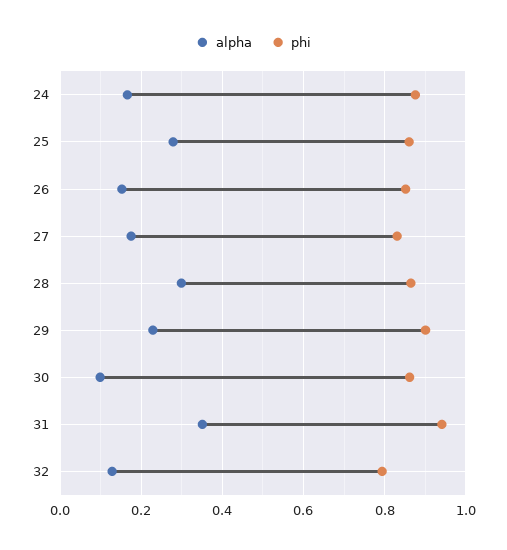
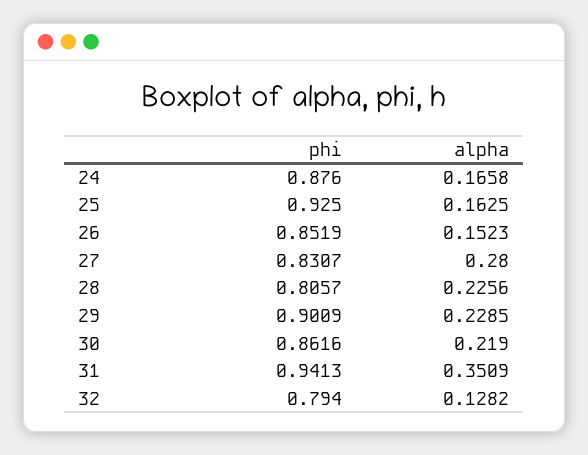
  {
    "alpha": {
      "24": 0.1658,
-     "25": 0.28,
+     "25": 0.1625,
      "26": 0.1523,
-     "27": 0.18,
+     "27": 0.28,
-     "28": 0.3,
+     "28": 0.2256,
      "29": 0.2285,
-     "30": 0.1,
+     "30": 0.219,
      "31": 0.3509,
      "32": 0.1282
    },
    "phi": {
      "24": 0.876,
-     "25": 0.86,
+     "25": 0.925,
      "26": 0.8519,
      "27": 0.8307,
-     "28": 0.86,
+     "28": 0.8057,
      "29": 0.9009,
      "30": 0.8616,
      "31": 0.9413,
      "32": 0.794
    }
  }

